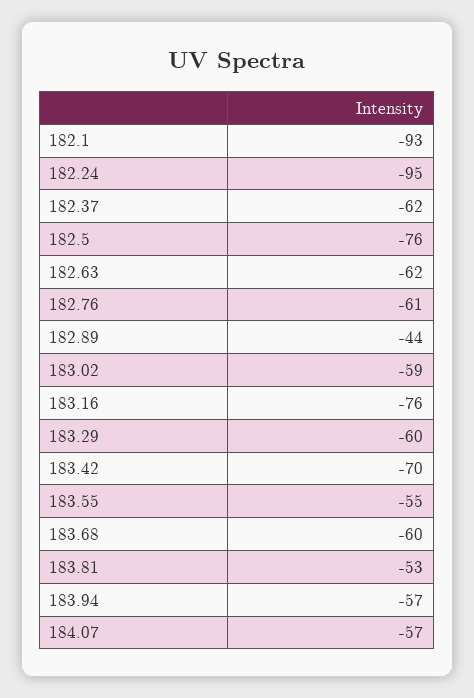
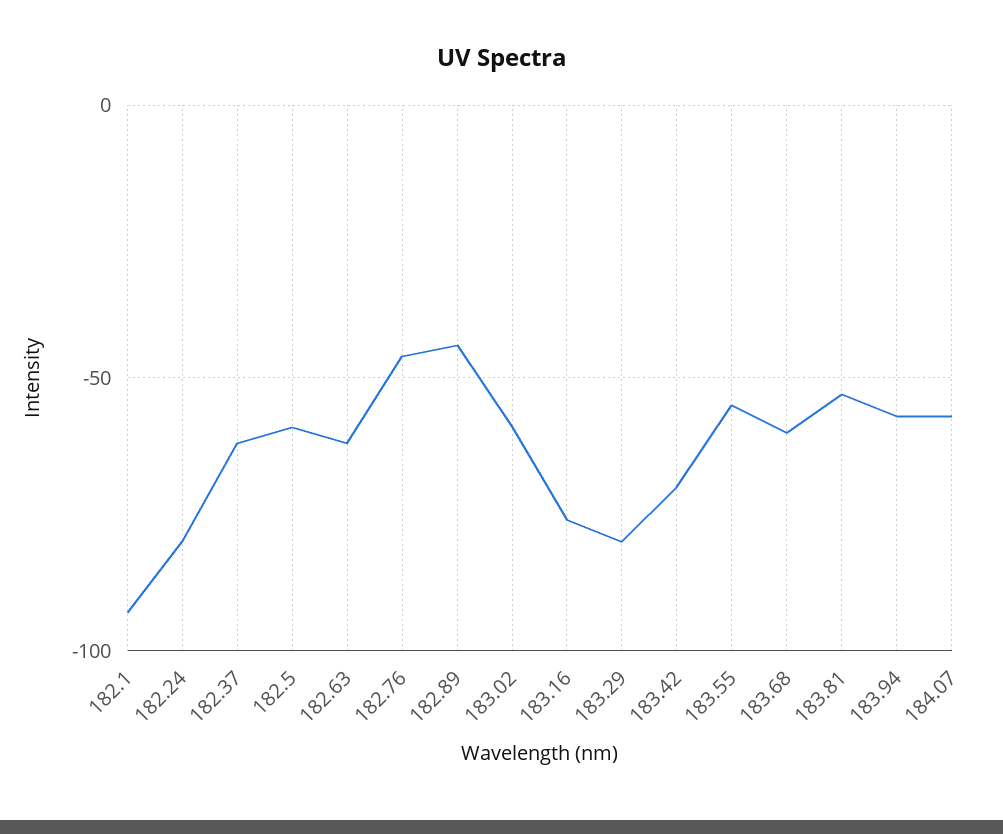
  {
    "182.1": -93,
-   "182.24": -95,
+   "182.24": -80,
    "182.37": -62,
-   "182.5": -76,
+   "182.5": -60,
    "182.63": -62,
-   "182.76": -61,
+   "182.76": -45,
    "182.89": -44,
    "183.02": -59,
    "183.16": -76,
-   "183.29": -60,
+   "183.29": -80,
    "183.42": -70,
    "183.55": -55,
    "183.68": -60,
    "183.81": -53,
    "183.94": -57,
    "184.07": -57
  }

